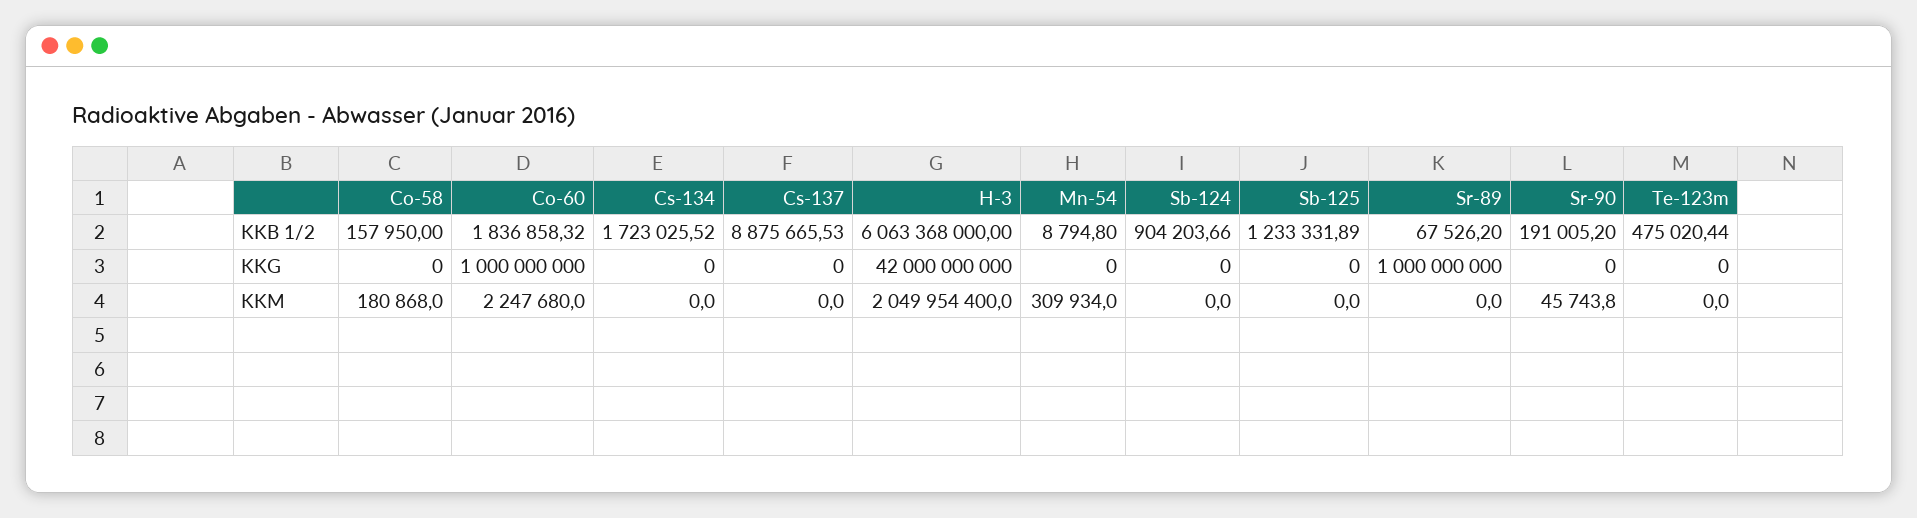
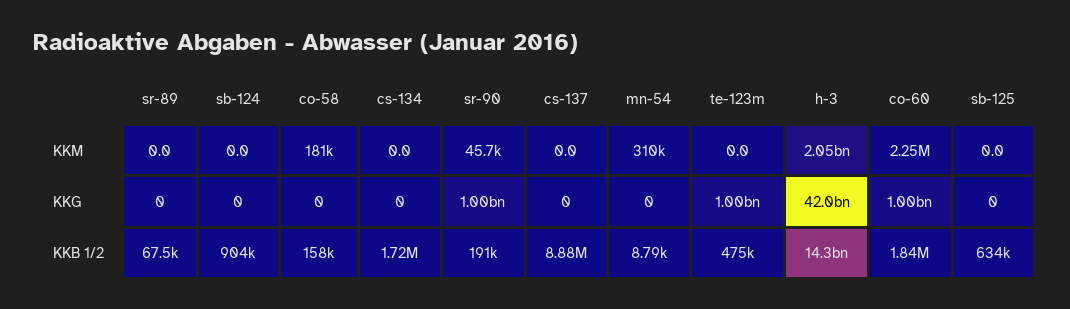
  {
    "Co-58": {
      "KKB 1/2": 157950,
      "KKG": 0,
      "KKM": 180868
    },
    "Co-60": {
      "KKB 1/2": 1836858.32,
      "KKG": 1000000000,
      "KKM": 2247680
    },
    "Cs-134": {
      "KKB 1/2": 1723025.52,
      "KKG": 0,
      "KKM": 0
    },
    "Cs-137": {
      "KKB 1/2": 8875665.53,
      "KKG": 0,
      "KKM": 0
    },
    "H-3": {
-     "KKB 1/2": 6063368000,
+     "KKB 1/2": 14300000000,
      "KKG": 42000000000,
      "KKM": 2049954400
    },
    "Mn-54": {
      "KKB 1/2": 8794.8,
      "KKG": 0,
      "KKM": 309934
    },
    "Sb-124": {
      "KKB 1/2": 904203.66,
      "KKG": 0,
      "KKM": 0
    },
    "Sb-125": {
-     "KKB 1/2": 1233331.89,
+     "KKB 1/2": 634000,
      "KKG": 0,
      "KKM": 0
    },
    "Sr-89": {
      "KKB 1/2": 67526.2,
-     "KKG": 1000000000,
+     "KKG": 0,
      "KKM": 0
    },
    "Sr-90": {
      "KKB 1/2": 191005.2,
-     "KKG": 0,
+     "KKG": 1000000000,
      "KKM": 45743.8
    },
    "Te-123m": {
      "KKB 1/2": 475020.44,
-     "KKG": 0,
+     "KKG": 1000000000,
      "KKM": 0
    }
  }

